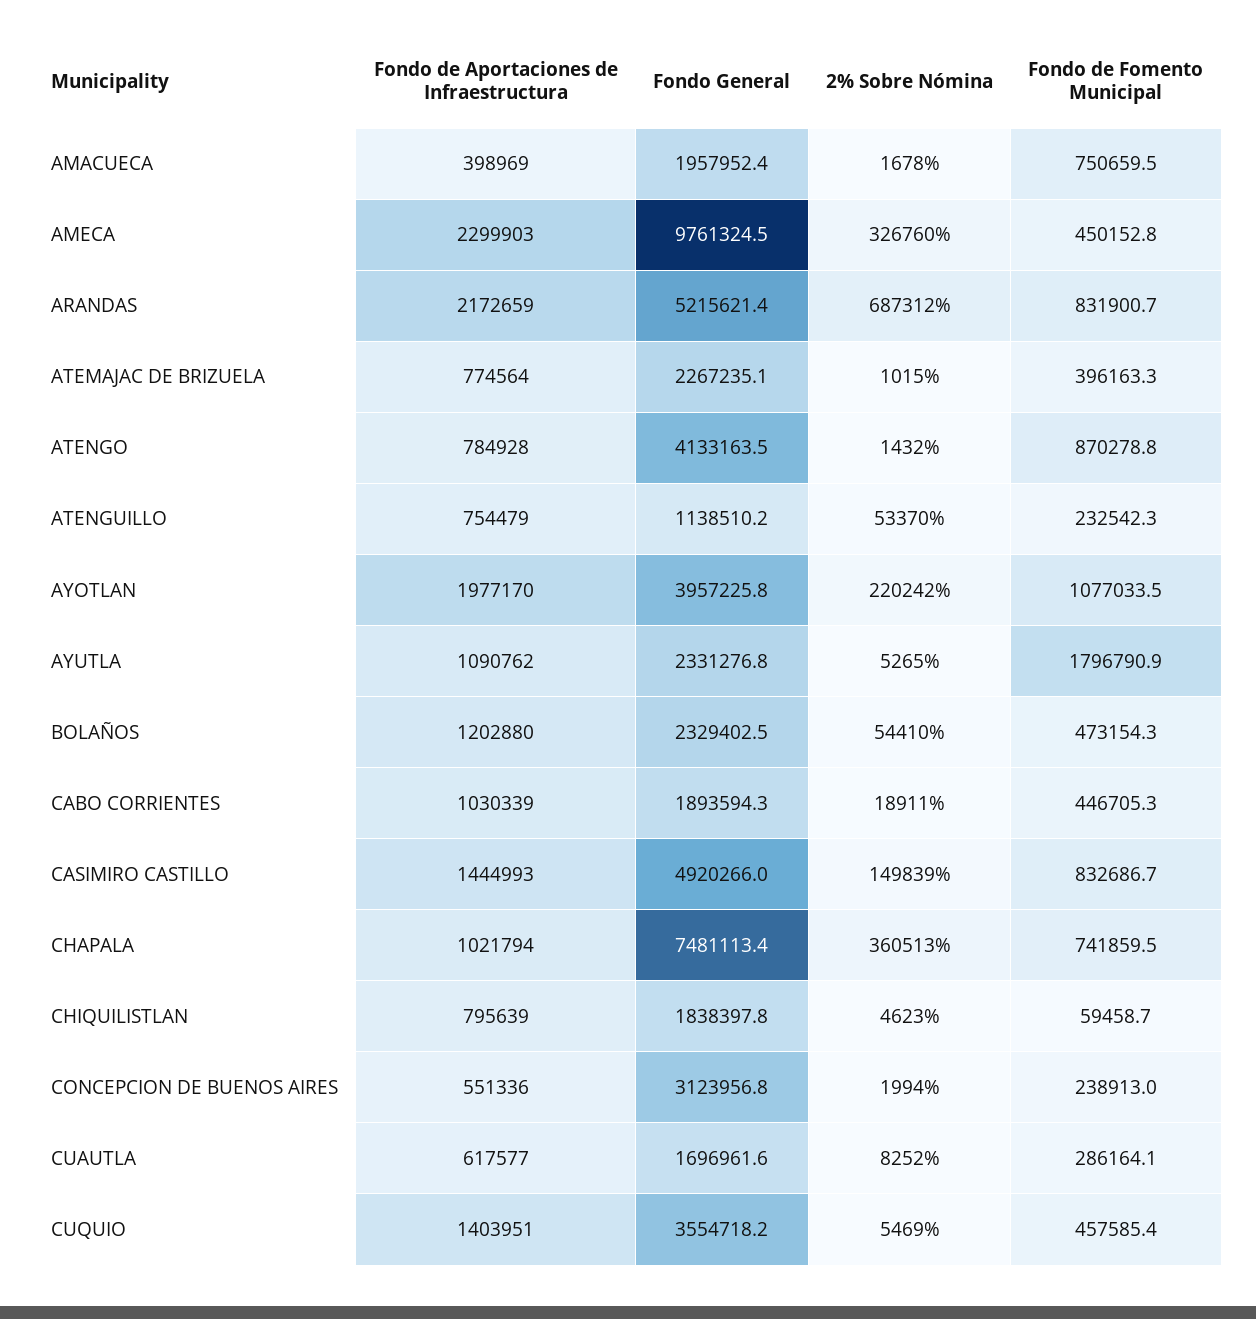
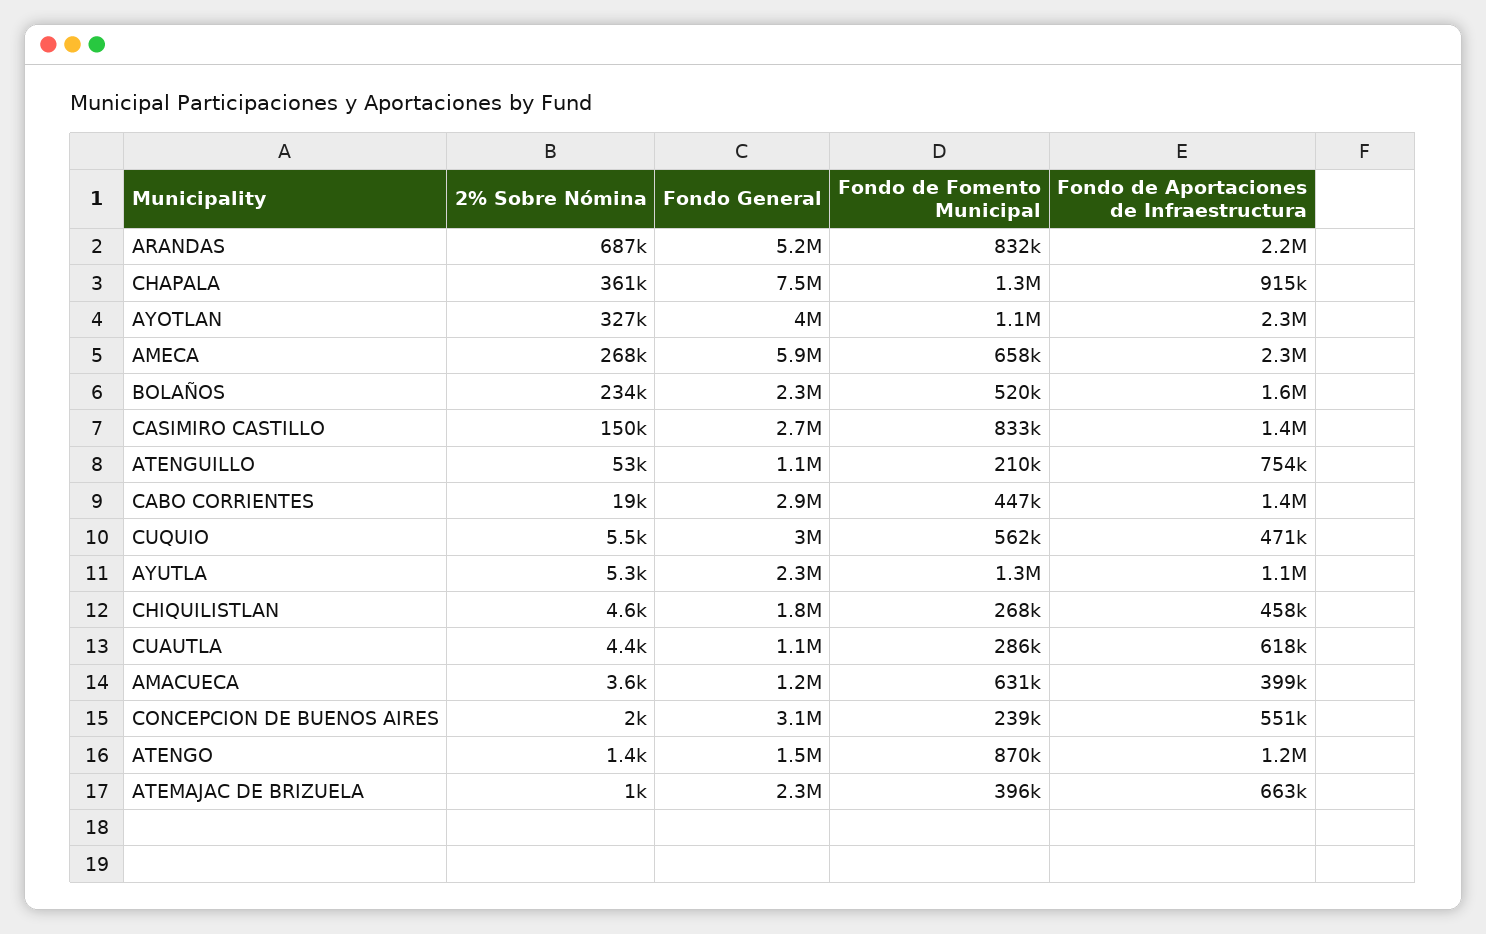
  {
    "Fondo de Aportaciones de Infraestructura": {
      "AMACUECA": 398969,
      "AMECA": 2299903,
      "ARANDAS": 2172659,
-     "ATEMAJAC DE BRIZUELA": 774564,
+     "ATEMAJAC DE BRIZUELA": 663000,
-     "ATENGO": 784928,
+     "ATENGO": 1200000,
      "ATENGUILLO": 754479,
-     "AYOTLAN": 1977170,
+     "AYOTLAN": 2300000,
      "AYUTLA": 1090762,
-     "BOLAÑOS": 1202880,
+     "BOLAÑOS": 1600000,
-     "CABO CORRIENTES": 1030339,
+     "CABO CORRIENTES": 1400000,
      "CASIMIRO CASTILLO": 1444993,
-     "CHAPALA": 1021794,
+     "CHAPALA": 915000,
-     "CHIQUILISTLAN": 795639,
+     "CHIQUILISTLAN": 458000,
      "CONCEPCION DE BUENOS AIRES": 551336,
      "CUAUTLA": 617577,
-     "CUQUIO": 1403951
+     "CUQUIO": 471000
    },
    "Fondo General": {
-     "AMACUECA": 1957952.4,
+     "AMACUECA": 1200000,
-     "AMECA": 9761324.5,
+     "AMECA": 5900000,
      "ARANDAS": 5215621.4,
      "ATEMAJAC DE BRIZUELA": 2267235.1,
-     "ATENGO": 4133163.5,
+     "ATENGO": 1500000,
      "ATENGUILLO": 1138510.2,
      "AYOTLAN": 3957225.8,
      "AYUTLA": 2331276.8,
      "BOLAÑOS": 2329402.5,
-     "CABO CORRIENTES": 1893594.3,
+     "CABO CORRIENTES": 2900000,
-     "CASIMIRO CASTILLO": 4920266,
+     "CASIMIRO CASTILLO": 2700000,
      "CHAPALA": 7481113.4,
      "CHIQUILISTLAN": 1838397.8,
      "CONCEPCION DE BUENOS AIRES": 3123956.8,
-     "CUAUTLA": 1696961.6,
+     "CUAUTLA": 1100000,
-     "CUQUIO": 3554718.2
+     "CUQUIO": 3000000
    },
    "2% Sobre Nómina": {
-     "AMACUECA": 1678,
+     "AMACUECA": 3600,
-     "AMECA": 326760,
+     "AMECA": 268000,
      "ARANDAS": 687312,
      "ATEMAJAC DE BRIZUELA": 1015,
      "ATENGO": 1432,
      "ATENGUILLO": 53370,
-     "AYOTLAN": 220242,
+     "AYOTLAN": 327000,
      "AYUTLA": 5265,
-     "BOLAÑOS": 54410,
+     "BOLAÑOS": 234000,
      "CABO CORRIENTES": 18911,
      "CASIMIRO CASTILLO": 149839,
      "CHAPALA": 360513,
      "CHIQUILISTLAN": 4623,
      "CONCEPCION DE BUENOS AIRES": 1994,
-     "CUAUTLA": 8252,
+     "CUAUTLA": 4400,
      "CUQUIO": 5469
    },
    "Fondo de Fomento Municipal": {
-     "AMACUECA": 750659.5,
+     "AMACUECA": 631000,
-     "AMECA": 450152.8,
+     "AMECA": 658000,
      "ARANDAS": 831900.7,
      "ATEMAJAC DE BRIZUELA": 396163.3,
      "ATENGO": 870278.8,
-     "ATENGUILLO": 232542.3,
+     "ATENGUILLO": 210000,
      "AYOTLAN": 1077033.5,
-     "AYUTLA": 1796790.9,
+     "AYUTLA": 1300000,
-     "BOLAÑOS": 473154.3,
+     "BOLAÑOS": 520000,
      "CABO CORRIENTES": 446705.3,
      "CASIMIRO CASTILLO": 832686.7,
-     "CHAPALA": 741859.5,
+     "CHAPALA": 1300000,
-     "CHIQUILISTLAN": 59458.7,
+     "CHIQUILISTLAN": 268000,
      "CONCEPCION DE BUENOS AIRES": 238913,
      "CUAUTLA": 286164.1,
-     "CUQUIO": 457585.4
+     "CUQUIO": 562000
    }
  }

